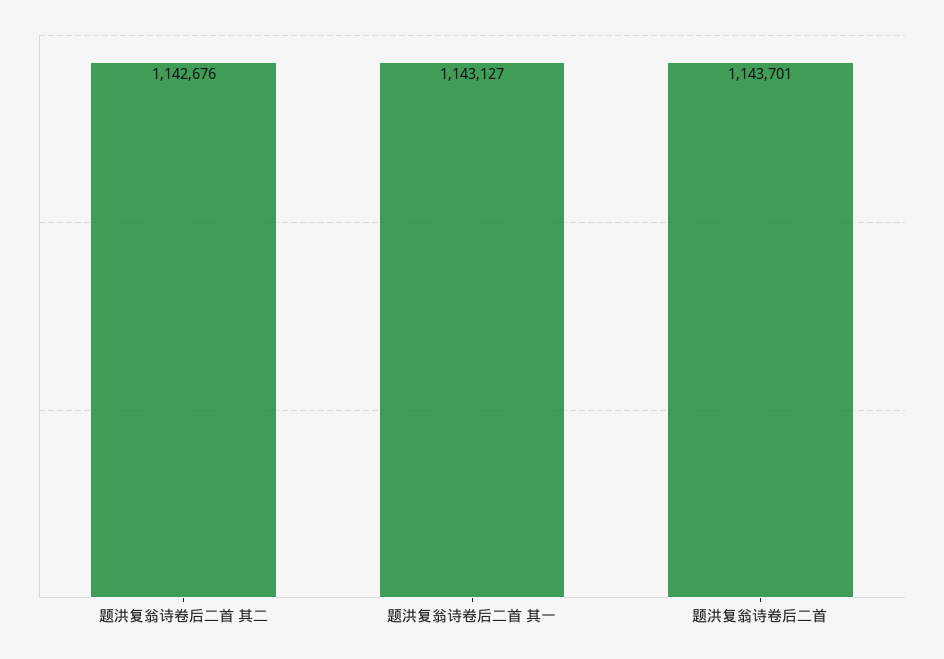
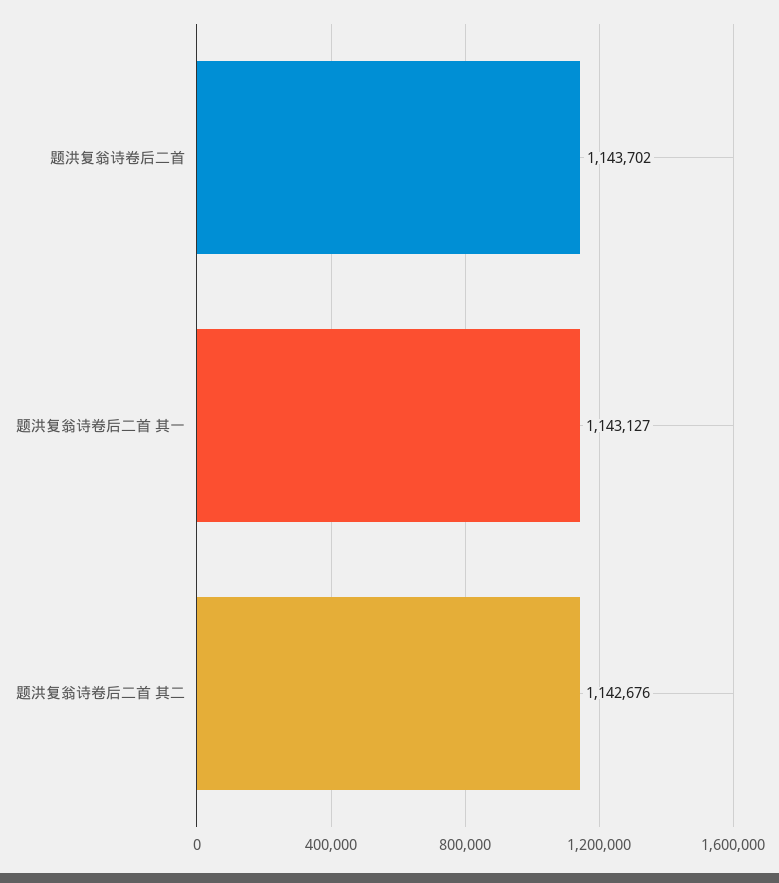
  {
    "题洪复翁诗卷后二首 其二": 1142676,
    "题洪复翁诗卷后二首 其一": 1143127,
-   "题洪复翁诗卷后二首": 1143701
+   "题洪复翁诗卷后二首": 1143702
  }

